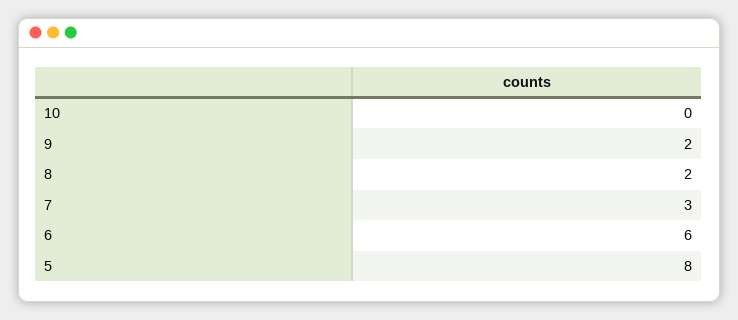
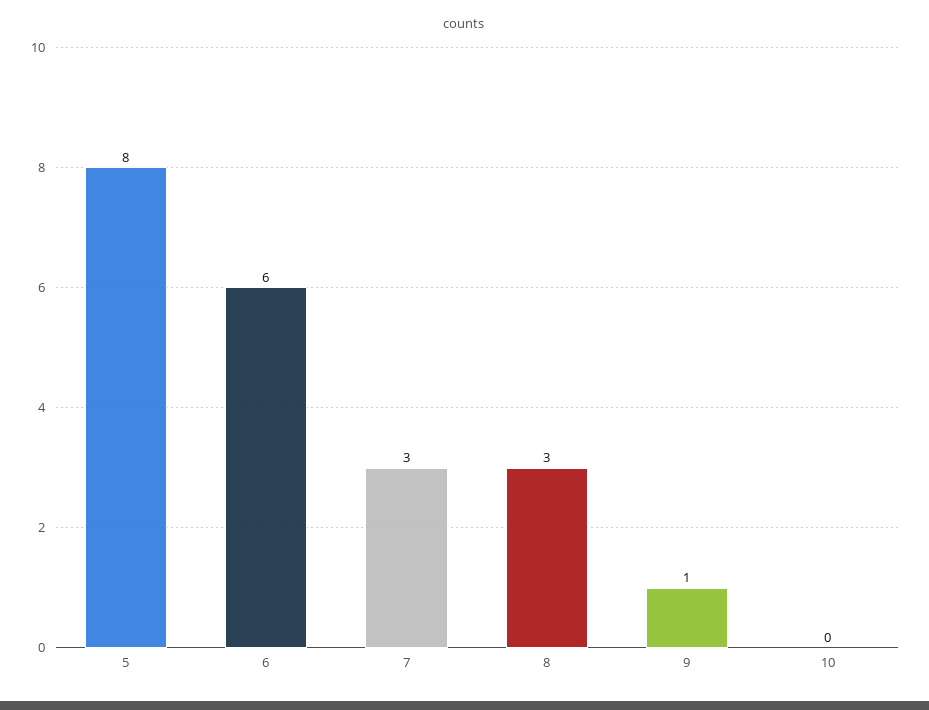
  {
    "10": 0,
-   "9": 2,
+   "9": 1,
-   "8": 2,
+   "8": 3,
    "7": 3,
    "6": 6,
    "5": 8
  }

